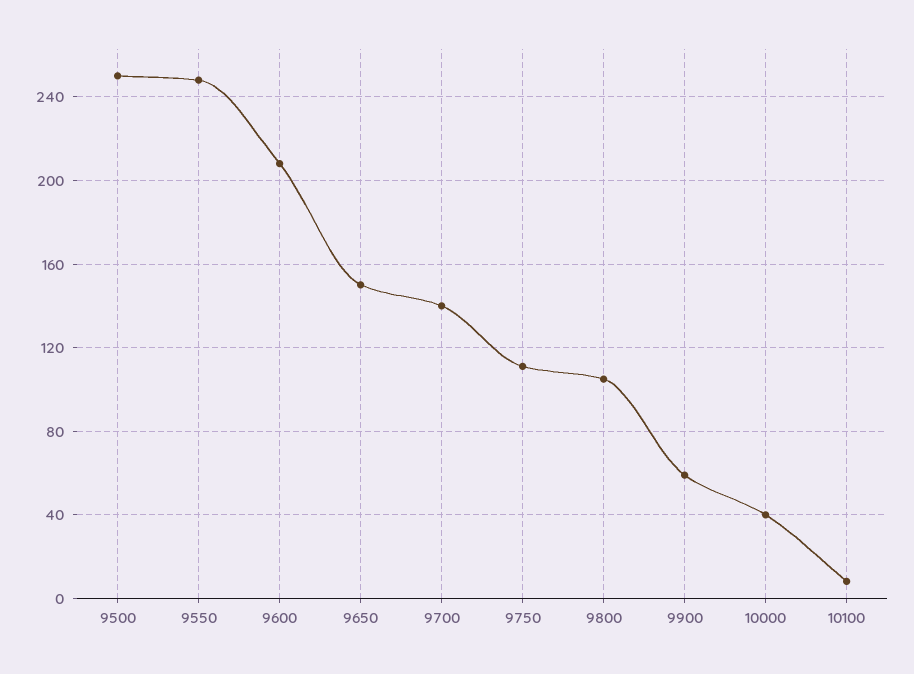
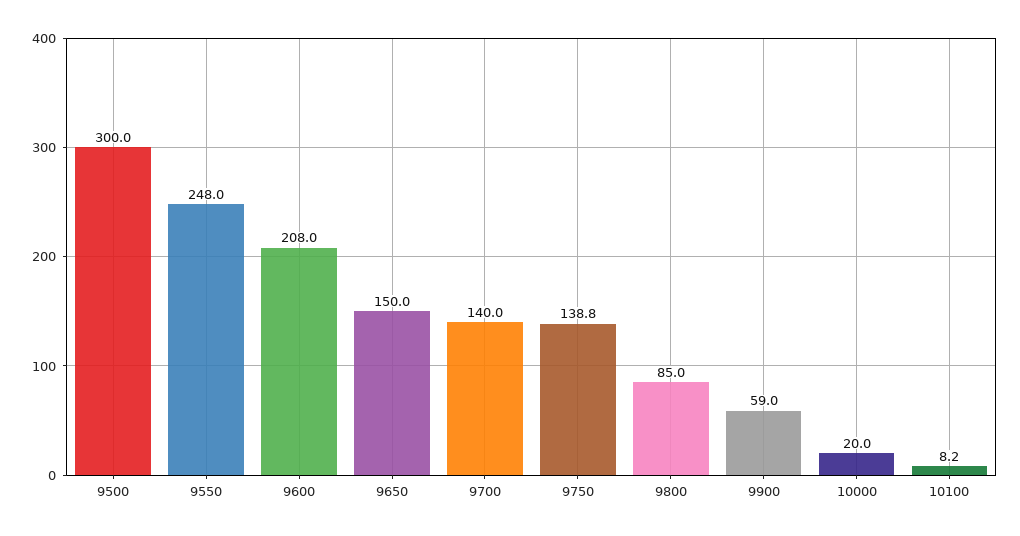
  {
-   "9500": 250,
+   "9500": 300,
    "9550": 248,
    "9600": 208,
    "9650": 150,
    "9700": 140,
-   "9750": 110,
+   "9750": 138.8,
-   "9800": 105,
+   "9800": 85,
    "9900": 59,
-   "10000": 40,
+   "10000": 20,
    "10100": 8.2
  }

